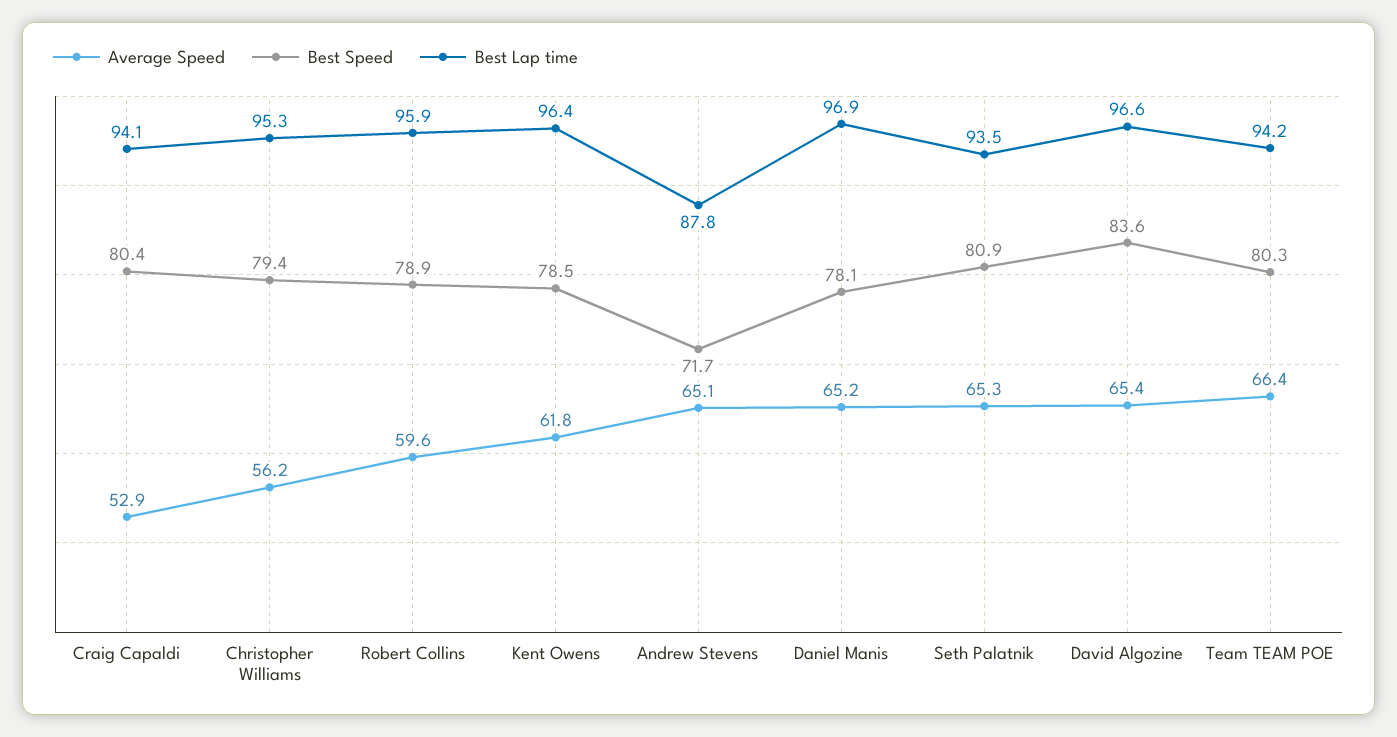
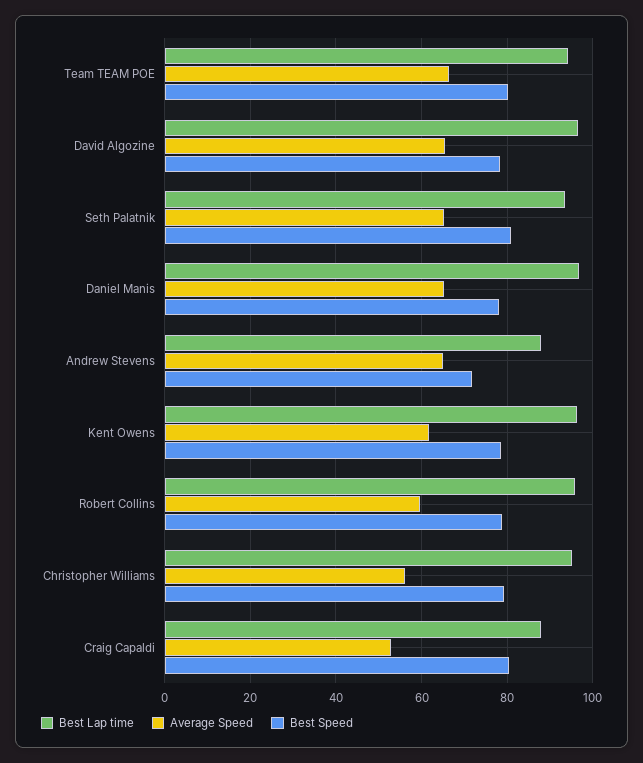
  {
    "Average Speed": {
      "Craig Capaldi": 52.9,
      "Christopher Williams": 56.2,
      "Robert Collins": 59.6,
      "Kent Owens": 61.8,
      "Andrew Stevens": 65.1,
      "Daniel Manis": 65.2,
      "Seth Palatnik": 65.3,
      "David Algozine": 65.4,
      "Team TEAM POE": 66.4
    },
    "Best Speed": {
      "Craig Capaldi": 80.4,
      "Christopher Williams": 79.4,
      "Robert Collins": 78.9,
      "Kent Owens": 78.5,
      "Andrew Stevens": 71.7,
      "Daniel Manis": 78.1,
      "Seth Palatnik": 80.9,
-     "David Algozine": 83.6,
+     "David Algozine": 78,
      "Team TEAM POE": 80.3
    },
    "Best Lap time": {
-     "Craig Capaldi": 94.1,
+     "Craig Capaldi": 88,
      "Christopher Williams": 95.3,
      "Robert Collins": 95.9,
      "Kent Owens": 96.4,
      "Andrew Stevens": 87.8,
      "Daniel Manis": 96.9,
      "Seth Palatnik": 93.5,
      "David Algozine": 96.6,
      "Team TEAM POE": 94.2
    }
  }

